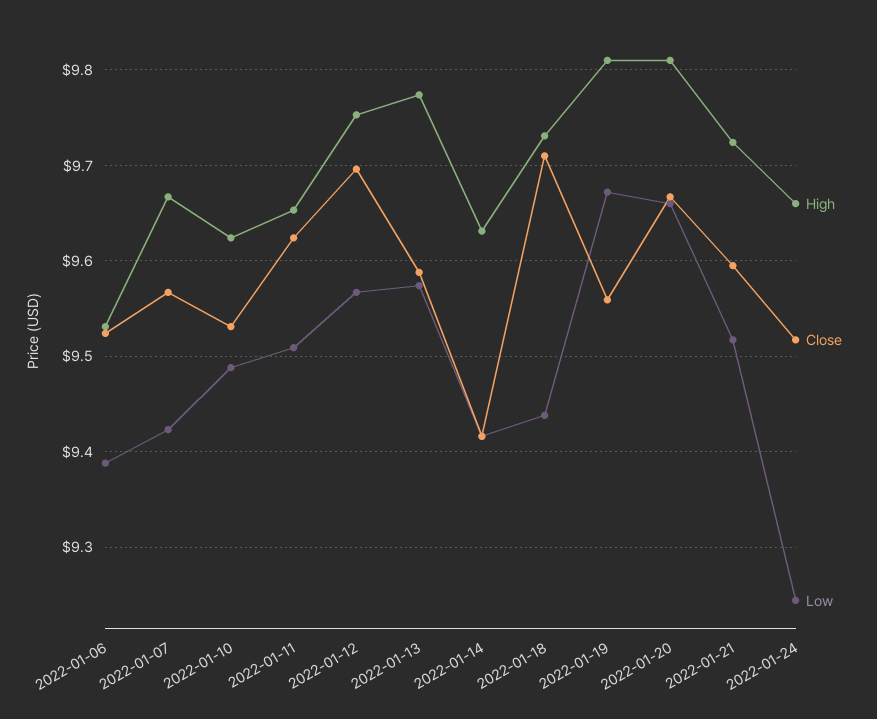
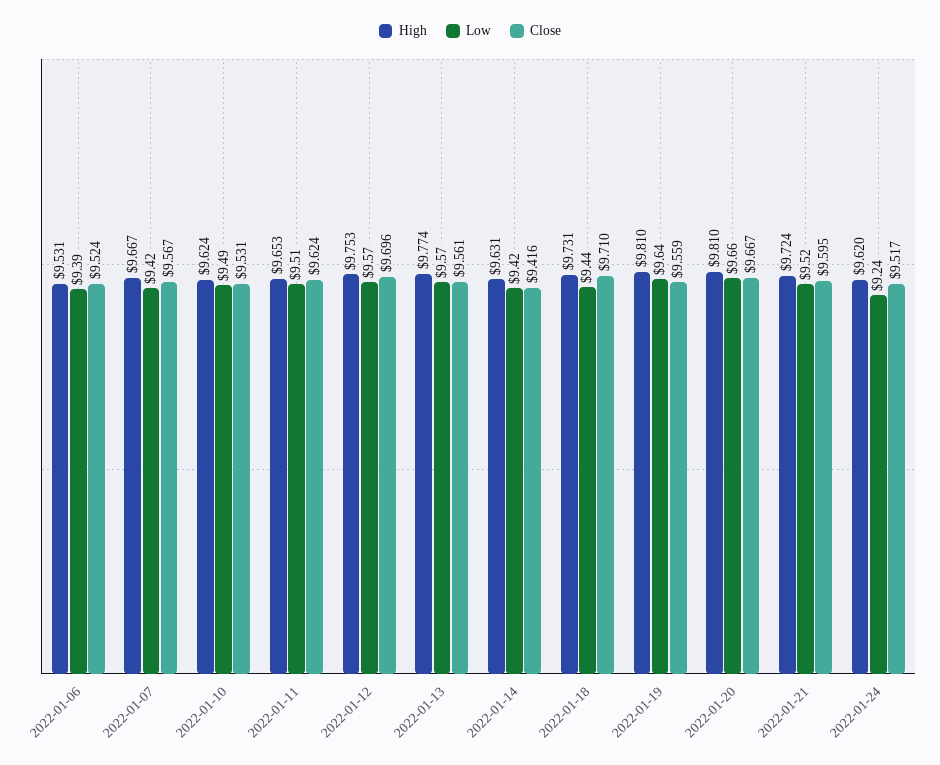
  {
    "High": {
      "2022-01-06": 9.531,
      "2022-01-07": 9.667,
      "2022-01-10": 9.624,
      "2022-01-11": 9.653,
      "2022-01-12": 9.753,
      "2022-01-13": 9.774,
      "2022-01-14": 9.631,
      "2022-01-18": 9.731,
      "2022-01-19": 9.81,
      "2022-01-20": 9.81,
      "2022-01-21": 9.724,
-     "2022-01-24": 9.66
+     "2022-01-24": 9.62
    },
    "Close": {
      "2022-01-06": 9.524,
      "2022-01-07": 9.567,
      "2022-01-10": 9.531,
      "2022-01-11": 9.624,
      "2022-01-12": 9.696,
-     "2022-01-13": 9.59,
+     "2022-01-13": 9.561,
      "2022-01-14": 9.416,
      "2022-01-18": 9.71,
      "2022-01-19": 9.559,
      "2022-01-20": 9.667,
      "2022-01-21": 9.595,
      "2022-01-24": 9.517
    },
    "Low": {
      "2022-01-06": 9.39,
      "2022-01-07": 9.42,
      "2022-01-10": 9.49,
      "2022-01-11": 9.51,
      "2022-01-12": 9.57,
      "2022-01-13": 9.57,
      "2022-01-14": 9.42,
      "2022-01-18": 9.44,
-     "2022-01-19": 9.67,
+     "2022-01-19": 9.64,
      "2022-01-20": 9.66,
      "2022-01-21": 9.52,
      "2022-01-24": 9.24
    }
  }

